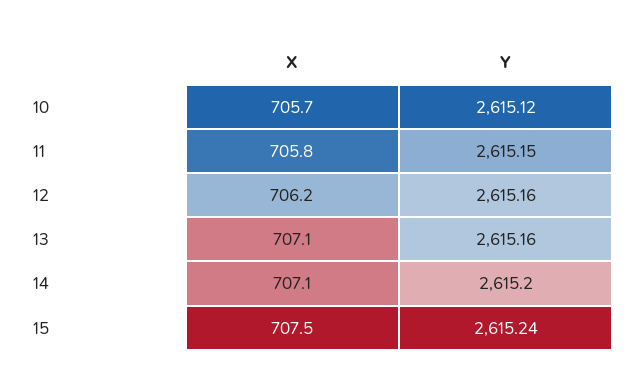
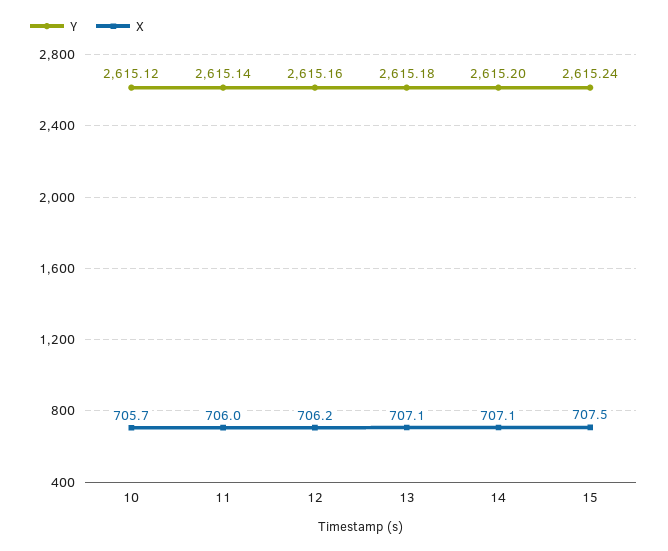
  {
    "X": {
      "10": 705.7,
-     "11": 705.8,
+     "11": 706,
      "12": 706.2,
      "13": 707.1,
      "14": 707.1,
      "15": 707.5
    },
    "Y": {
      "10": 2615.12,
-     "11": 2615.15,
+     "11": 2615.14,
      "12": 2615.16,
-     "13": 2615.16,
+     "13": 2615.18,
      "14": 2615.2,
      "15": 2615.24
    }
  }

